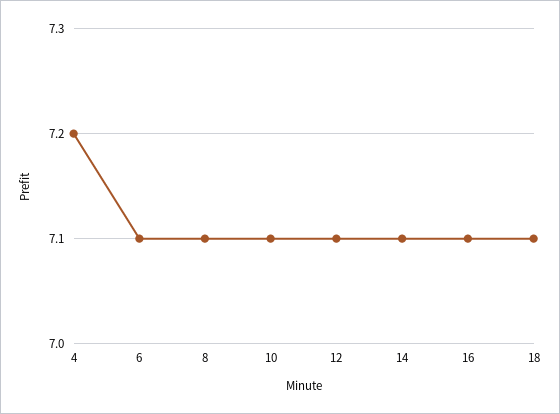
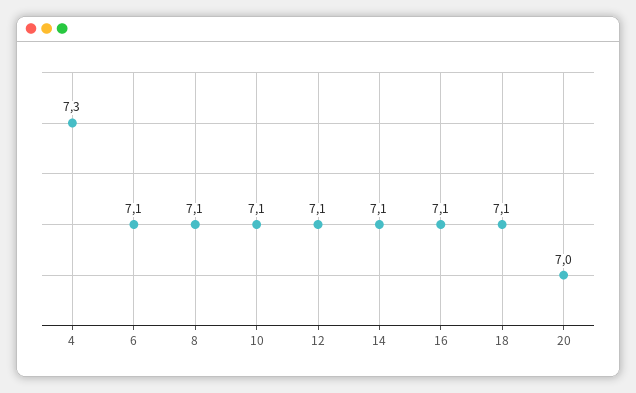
  {
-   "4": 7.2,
+   "4": 7.3,
    "6": 7.1,
    "8": 7.1,
    "10": 7.1,
    "12": 7.1,
    "14": 7.1,
    "16": 7.1,
-   "18": 7.1
+   "18": 7.1,
+   "20": 7
  }

